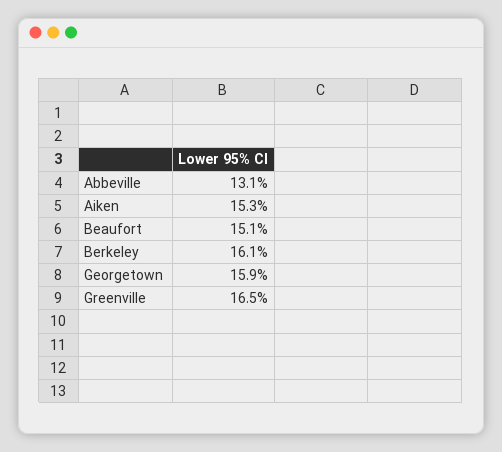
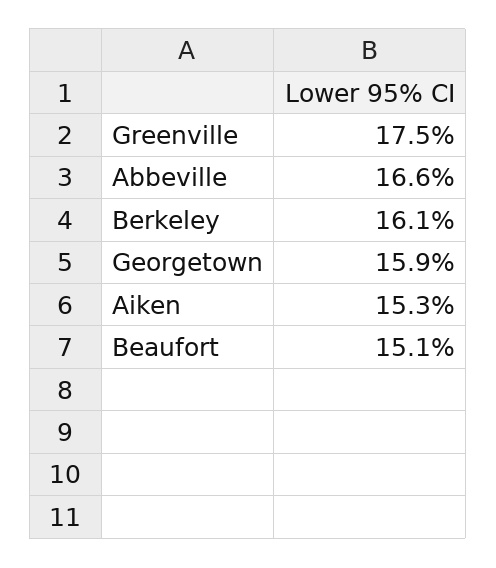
  {
-   "Abbeville": 13.1,
+   "Abbeville": 16.6,
    "Aiken": 15.3,
    "Beaufort": 15.1,
    "Berkeley": 16.1,
    "Georgetown": 15.9,
-   "Greenville": 16.5
+   "Greenville": 17.5
  }

